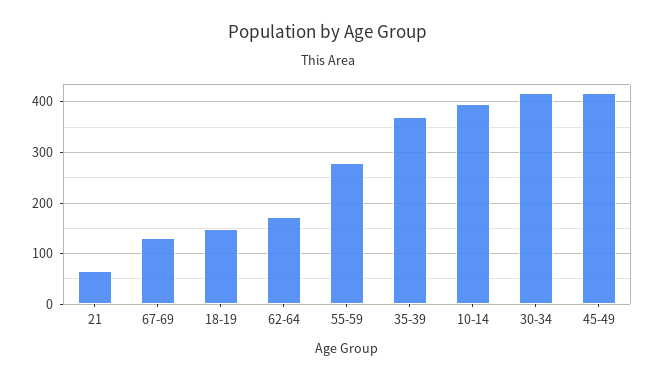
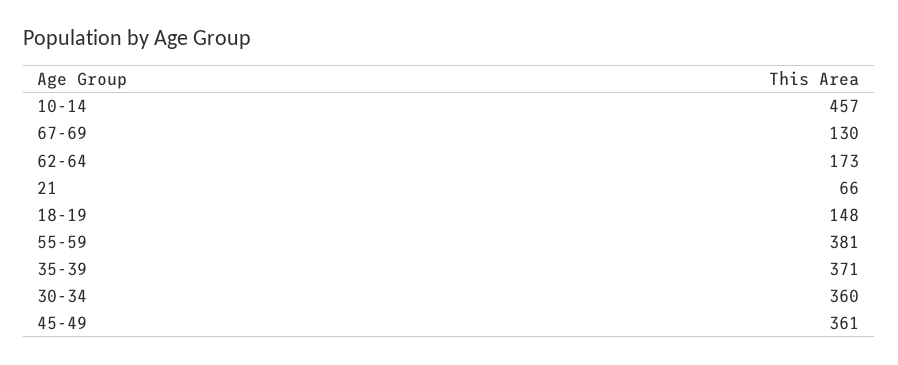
  {
    "21": 66,
    "67-69": 130,
    "18-19": 148,
    "62-64": 173,
-   "55-59": 280,
+   "55-59": 381,
    "35-39": 371,
-   "10-14": 400,
+   "10-14": 457,
-   "30-34": 420,
+   "30-34": 360,
-   "45-49": 420
+   "45-49": 361
  }

